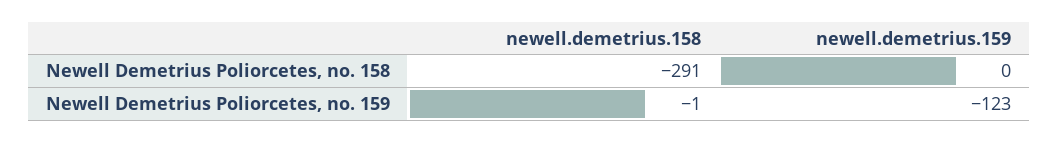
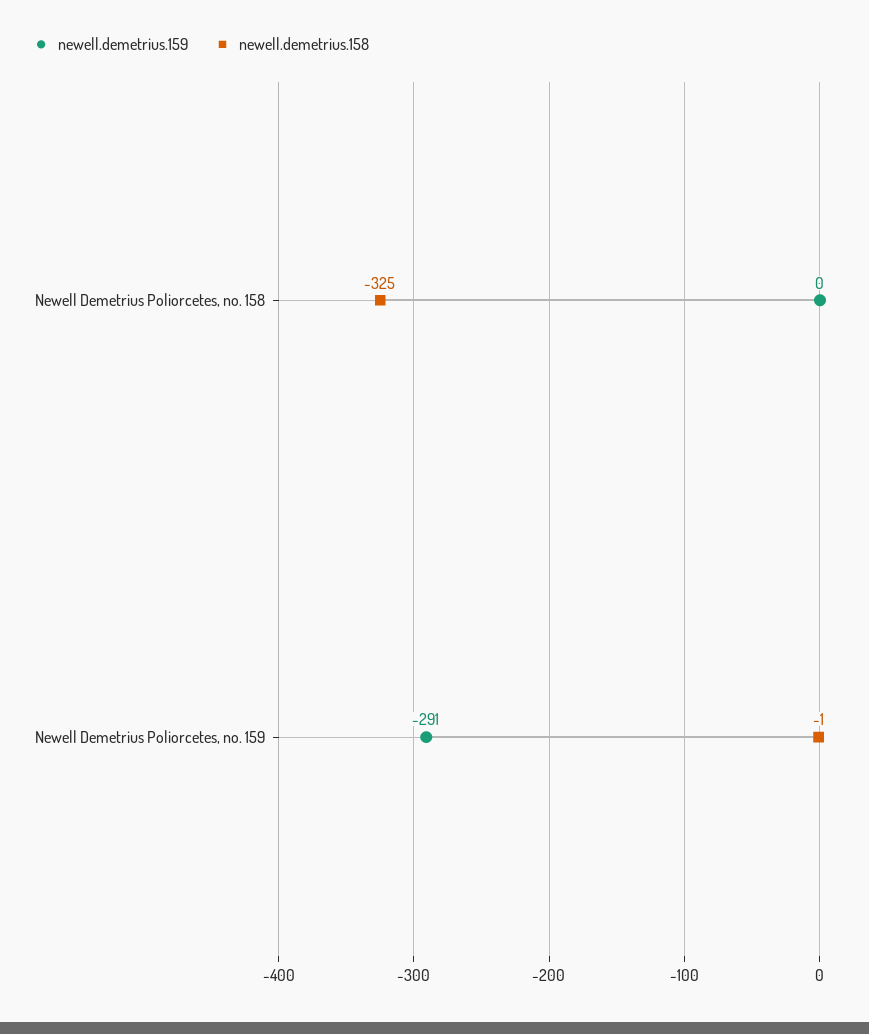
  {
    "newell.demetrius.158": {
-     "Newell Demetrius Poliorcetes, no. 158": -291,
+     "Newell Demetrius Poliorcetes, no. 158": -325,
      "Newell Demetrius Poliorcetes, no. 159": -1
    },
    "newell.demetrius.159": {
      "Newell Demetrius Poliorcetes, no. 158": 0,
-     "Newell Demetrius Poliorcetes, no. 159": -123
+     "Newell Demetrius Poliorcetes, no. 159": -291
    }
  }

